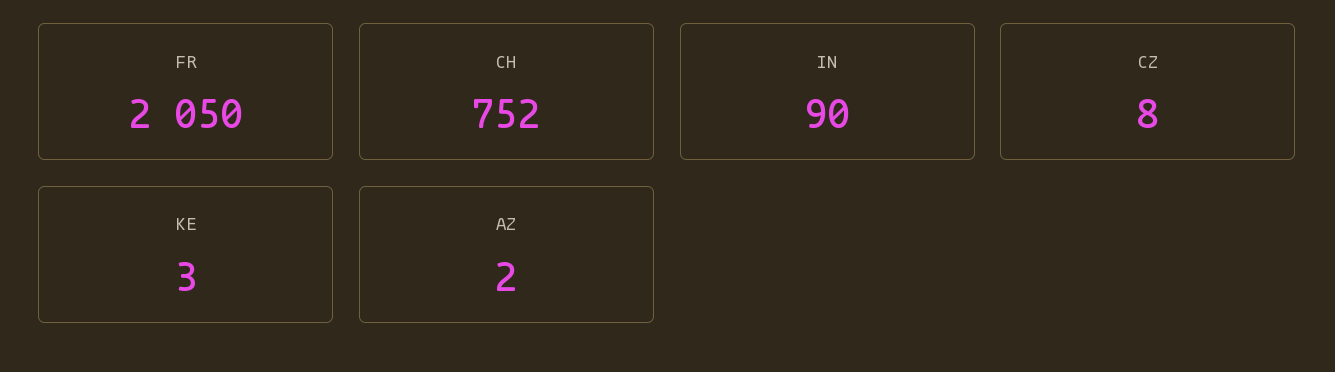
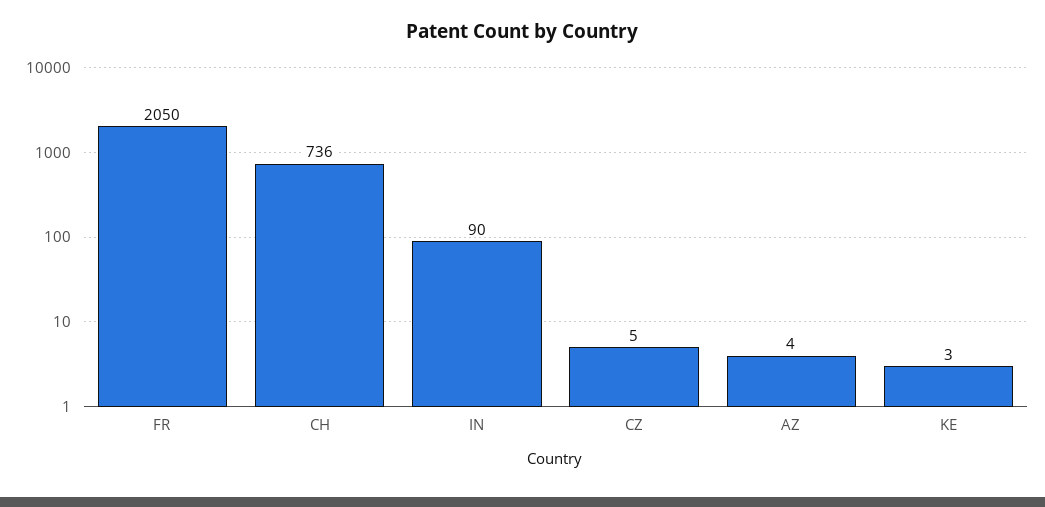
  {
    "FR": 2050,
-   "CH": 752,
+   "CH": 736,
    "IN": 90,
-   "CZ": 8,
+   "CZ": 5,
    "KE": 3,
-   "AZ": 2
+   "AZ": 4
  }

